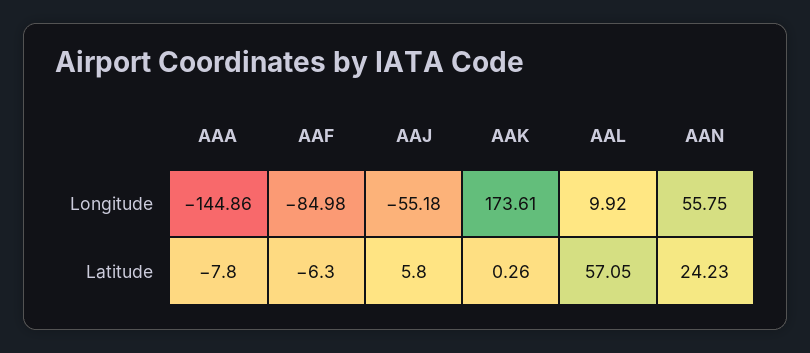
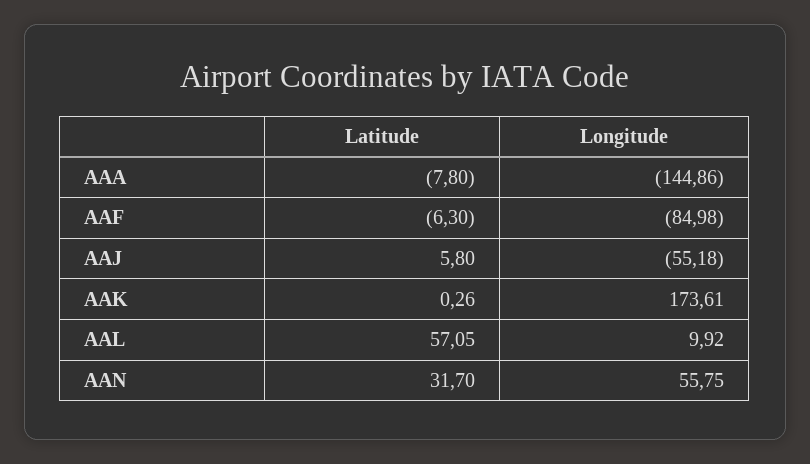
  {
    "AAA": {
      "Longitude": -144.86,
      "Latitude": -7.8
    },
    "AAF": {
      "Longitude": -84.98,
      "Latitude": -6.3
    },
    "AAJ": {
      "Longitude": -55.18,
      "Latitude": 5.8
    },
    "AAK": {
      "Longitude": 173.61,
      "Latitude": 0.26
    },
    "AAL": {
      "Longitude": 9.92,
      "Latitude": 57.05
    },
    "AAN": {
      "Longitude": 55.75,
-     "Latitude": 24.23
+     "Latitude": 31.7
    }
  }

